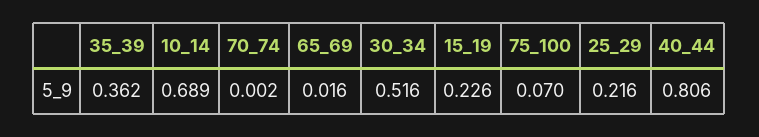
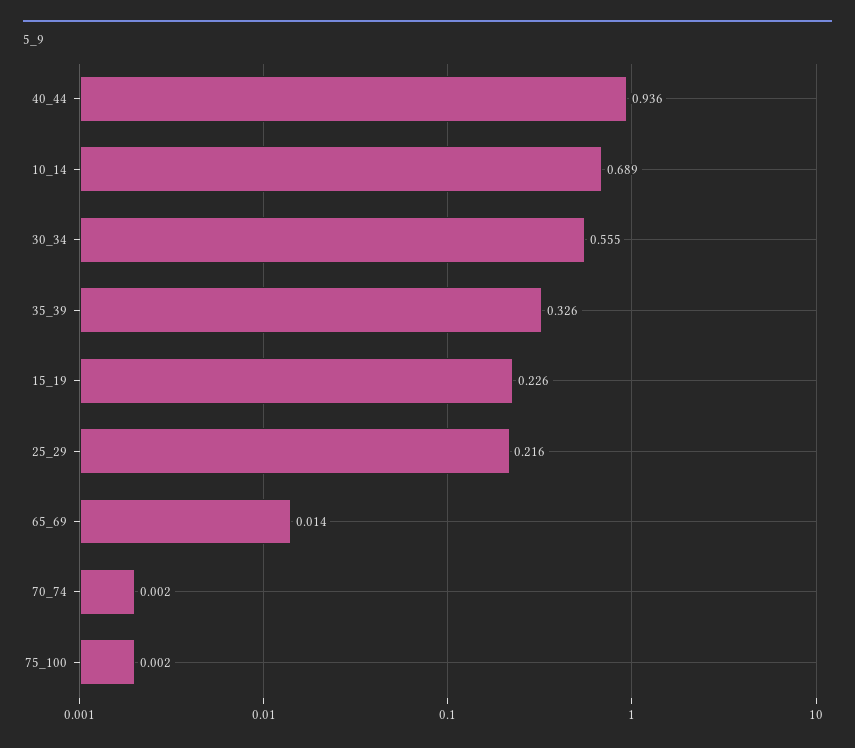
  {
-   "35_39": 0.362,
+   "35_39": 0.326,
    "10_14": 0.689,
    "70_74": 0.002,
-   "65_69": 0.016,
+   "65_69": 0.014,
-   "30_34": 0.516,
+   "30_34": 0.555,
    "15_19": 0.226,
-   "75_100": 0.07,
+   "75_100": 0.002,
    "25_29": 0.216,
-   "40_44": 0.806
+   "40_44": 0.936
  }

